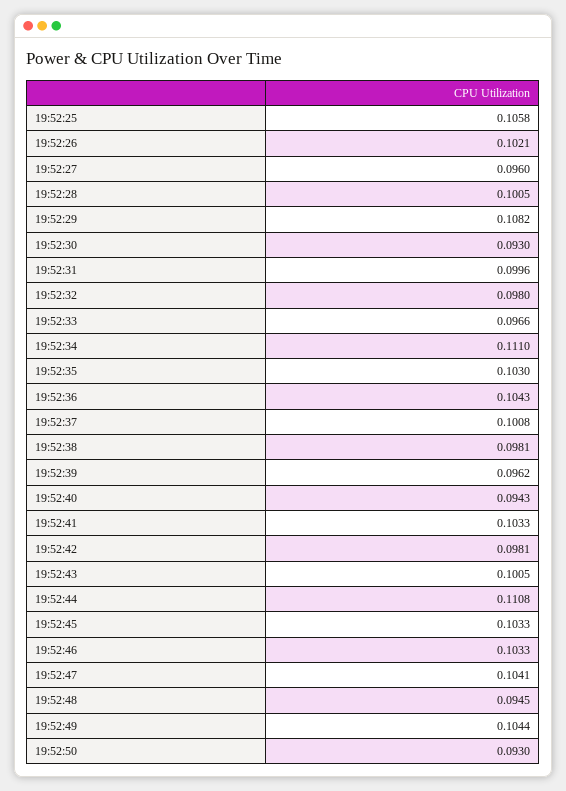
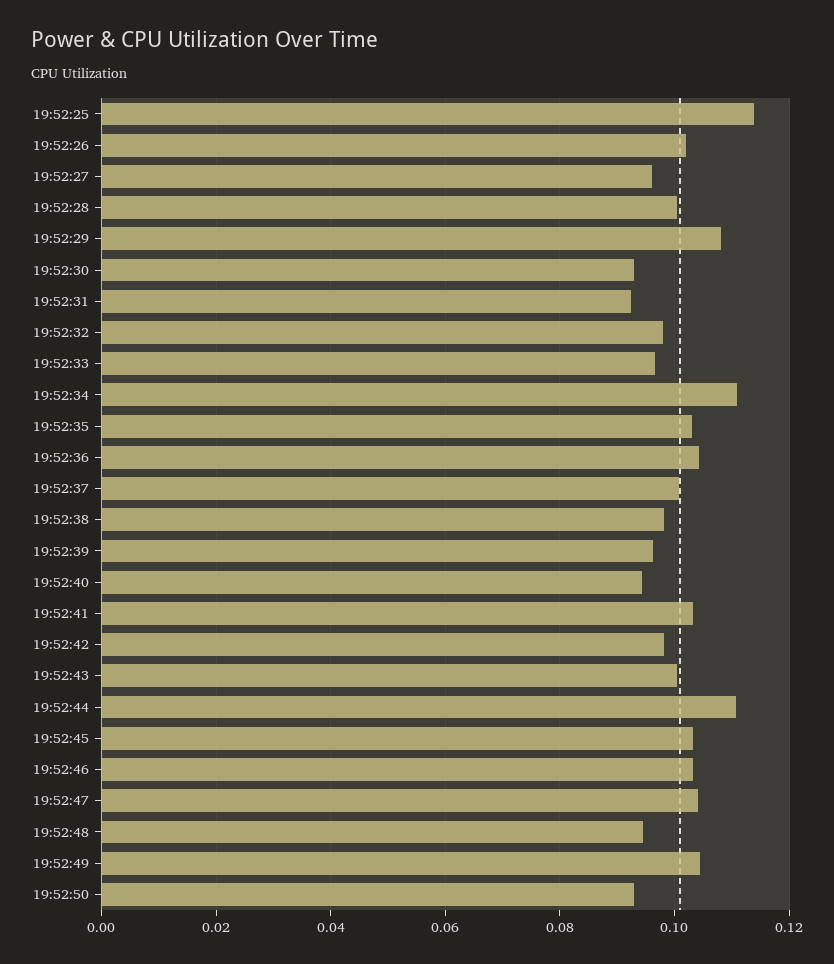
  {
-   "19:52:25": 0.1058,
+   "19:52:25": 0.114,
    "19:52:26": 0.1021,
    "19:52:27": 0.096,
    "19:52:28": 0.1005,
    "19:52:29": 0.1082,
    "19:52:30": 0.093,
-   "19:52:31": 0.0996,
+   "19:52:31": 0.092,
    "19:52:32": 0.098,
    "19:52:33": 0.0966,
    "19:52:34": 0.111,
    "19:52:35": 0.103,
    "19:52:36": 0.1043,
    "19:52:37": 0.1008,
    "19:52:38": 0.0981,
    "19:52:39": 0.0962,
    "19:52:40": 0.0943,
    "19:52:41": 0.1033,
    "19:52:42": 0.0981,
    "19:52:43": 0.1005,
    "19:52:44": 0.1108,
    "19:52:45": 0.1033,
    "19:52:46": 0.1033,
    "19:52:47": 0.1041,
    "19:52:48": 0.0945,
    "19:52:49": 0.1044,
    "19:52:50": 0.093
  }

